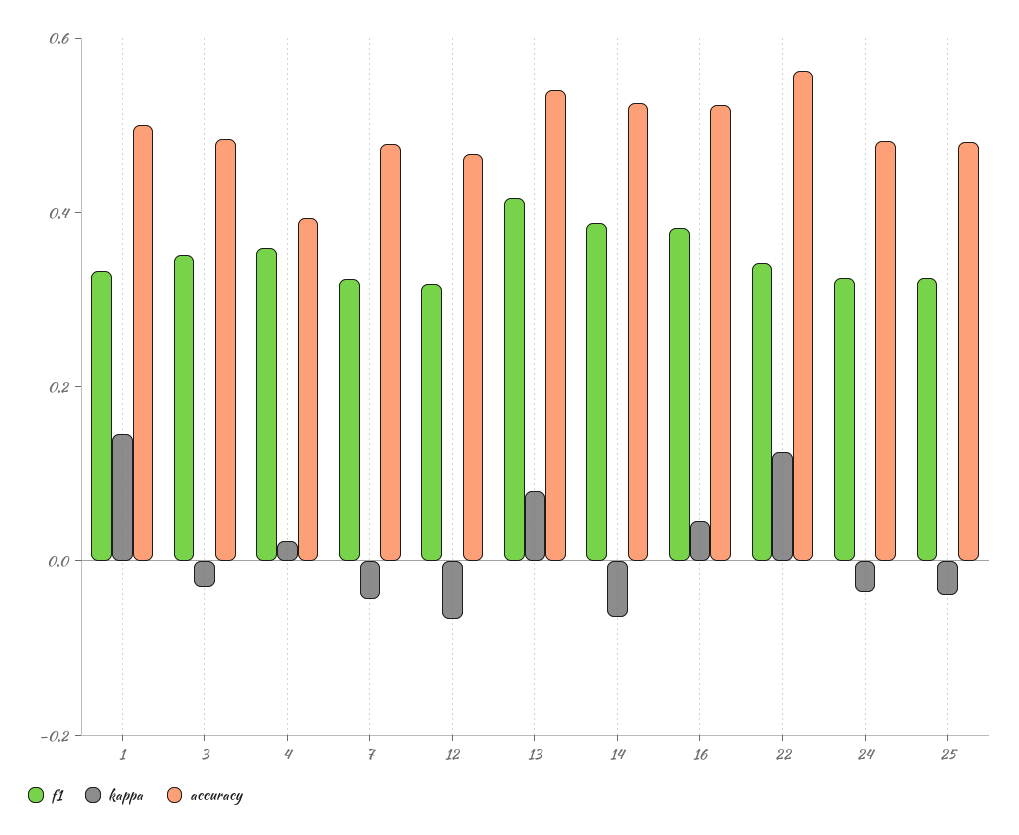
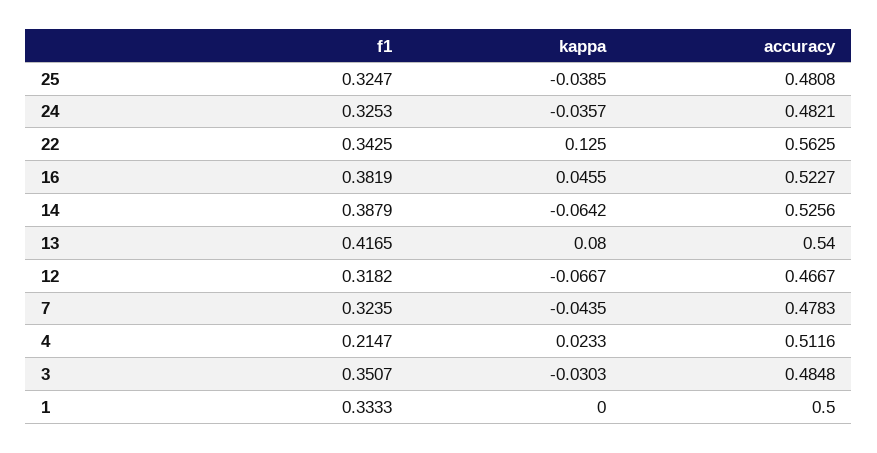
  {
    "f1": {
      "1": 0.3333,
      "3": 0.3507,
-     "4": 0.35,
+     "4": 0.2147,
      "7": 0.3235,
      "12": 0.3182,
      "13": 0.4165,
      "14": 0.3879,
      "16": 0.3819,
      "22": 0.3425,
      "24": 0.3253,
      "25": 0.3247
    },
    "kappa": {
-     "1": 0.15,
+     "1": 0,
      "3": -0.0303,
      "4": 0.0233,
      "7": -0.0435,
      "12": -0.0667,
      "13": 0.08,
      "14": -0.0642,
      "16": 0.0455,
      "22": 0.125,
      "24": -0.0357,
      "25": -0.0385
    },
    "accuracy": {
      "1": 0.5,
      "3": 0.4848,
-     "4": 0.4,
+     "4": 0.5116,
      "7": 0.4783,
      "12": 0.4667,
      "13": 0.54,
      "14": 0.5256,
      "16": 0.5227,
      "22": 0.5625,
      "24": 0.4821,
      "25": 0.4808
    }
  }

